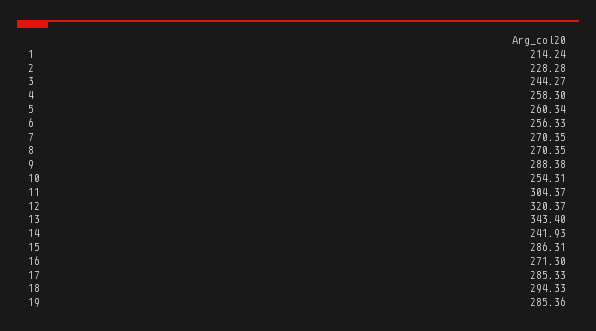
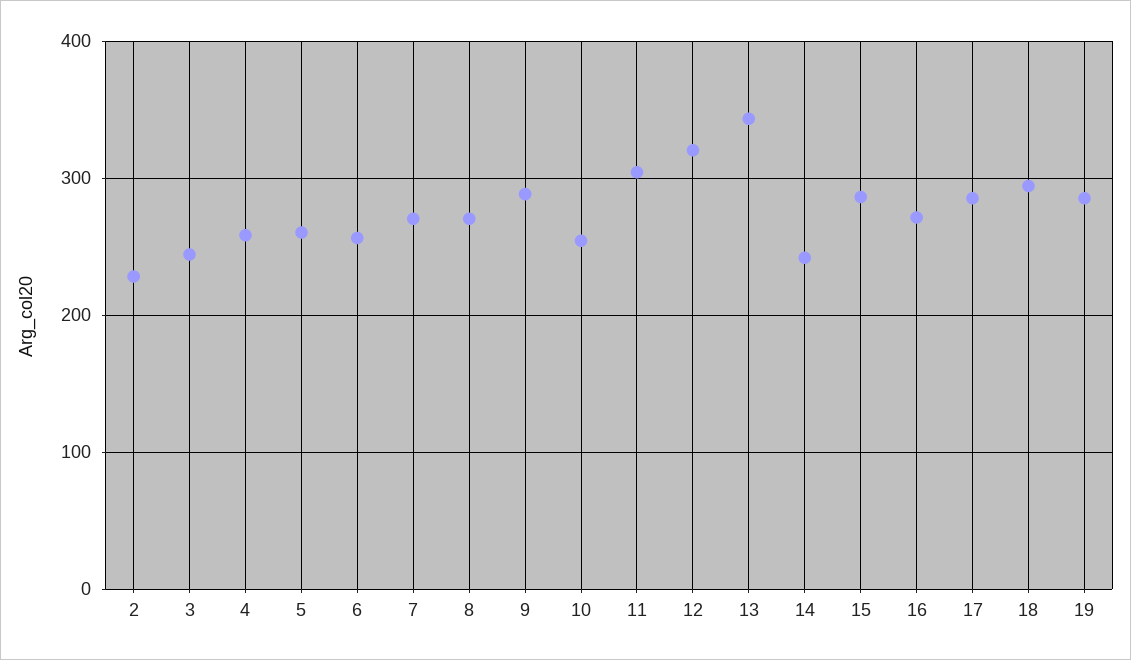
  {
-   "1": 214.24,
    "2": 228.28,
    "3": 244.27,
    "4": 258.3,
    "5": 260.34,
    "6": 256.33,
    "7": 270.35,
    "8": 270.35,
    "9": 288.38,
    "10": 254.31,
    "11": 304.37,
    "12": 320.37,
    "13": 343.4,
    "14": 241.93,
    "15": 286.31,
    "16": 271.3,
    "17": 285.33,
    "18": 294.33,
    "19": 285.36
  }

